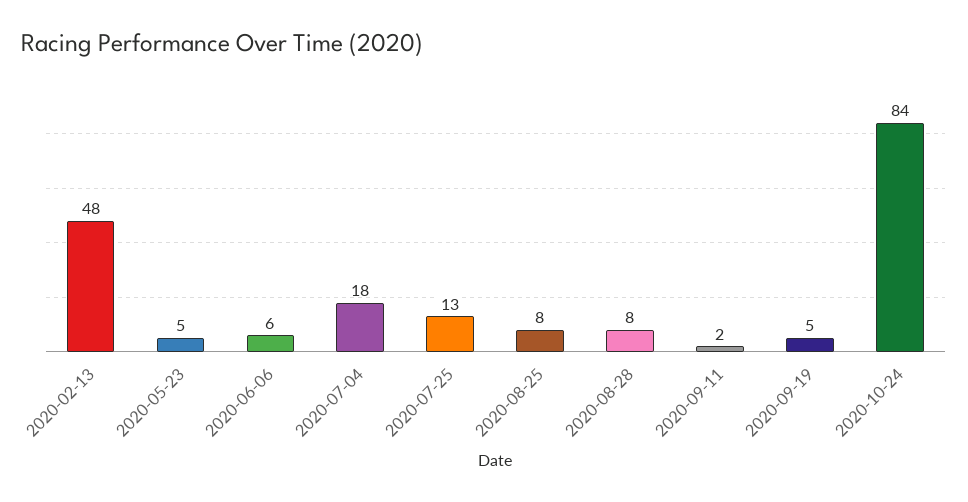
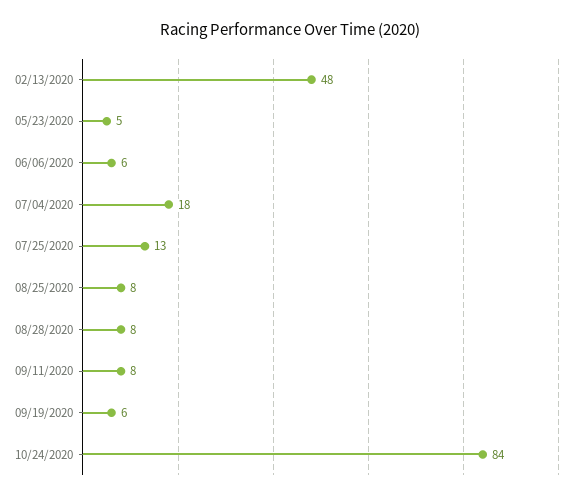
  {
    "2020-02-13": 48,
    "2020-05-23": 5,
    "2020-06-06": 6,
    "2020-07-04": 18,
    "2020-07-25": 13,
    "2020-08-25": 8,
    "2020-08-28": 8,
-   "2020-09-11": 2,
+   "2020-09-11": 8,
-   "2020-09-19": 5,
+   "2020-09-19": 6,
    "2020-10-24": 84
  }

